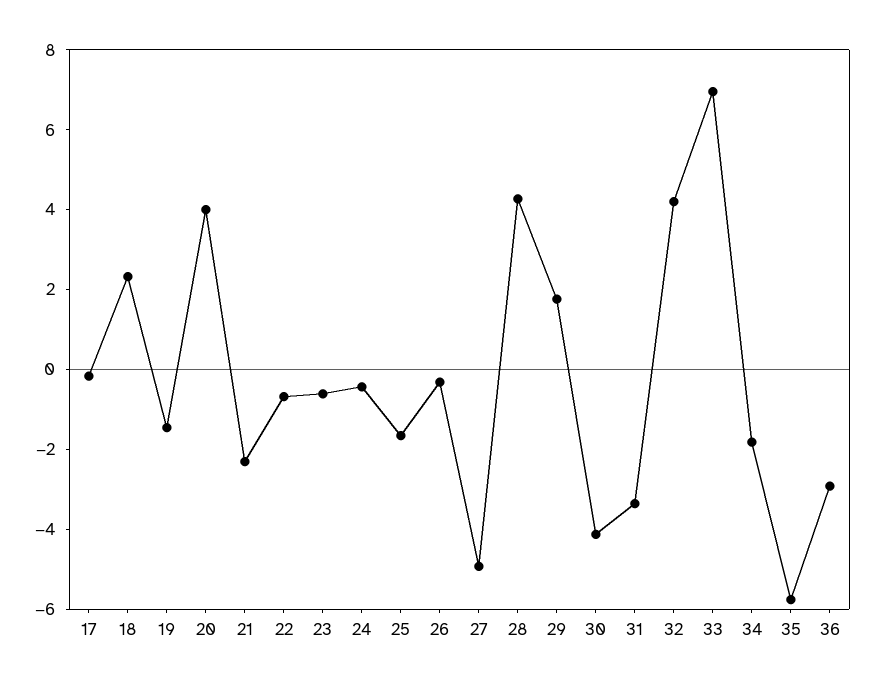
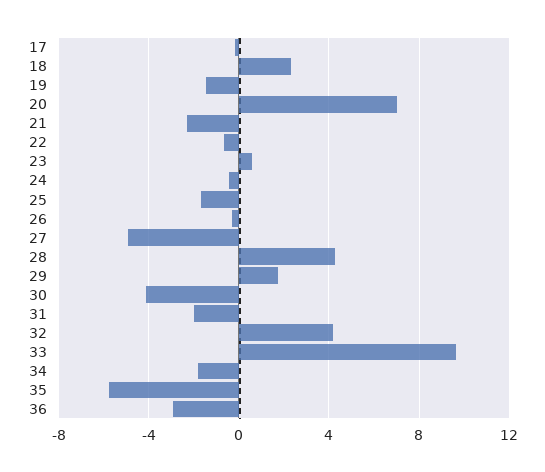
  {
    "17": 0,
    "18": 2.5,
    "19": -1.5,
-   "20": 4,
+   "20": 7,
    "21": -2.5,
    "22": -0.5,
-   "23": -0.5,
+   "23": 0.5,
    "24": -0.5,
    "25": -1.5,
    "26": -0.5,
    "27": -5,
    "28": 4.5,
    "29": 2,
    "30": -4,
-   "31": -3.5,
+   "31": -2,
    "32": 4,
-   "33": 7,
+   "33": 9.5,
    "34": -2,
    "35": -6,
    "36": -3
  }

